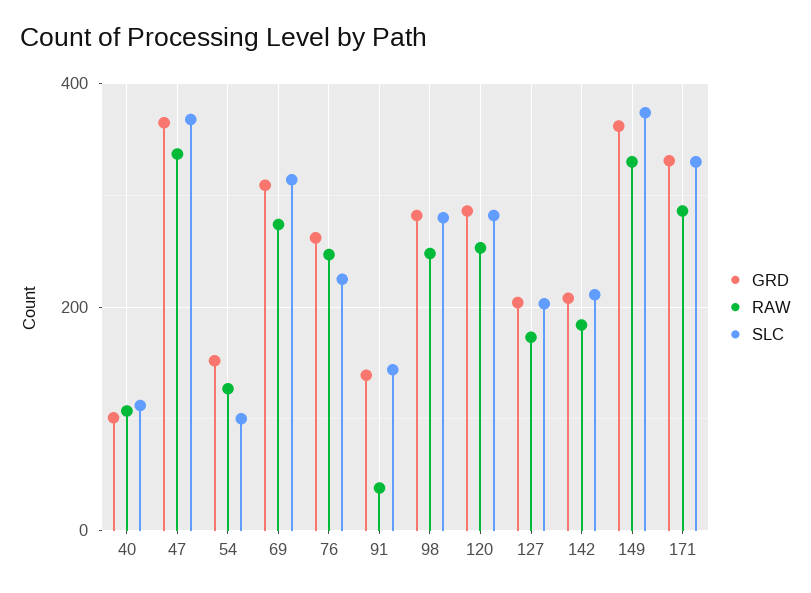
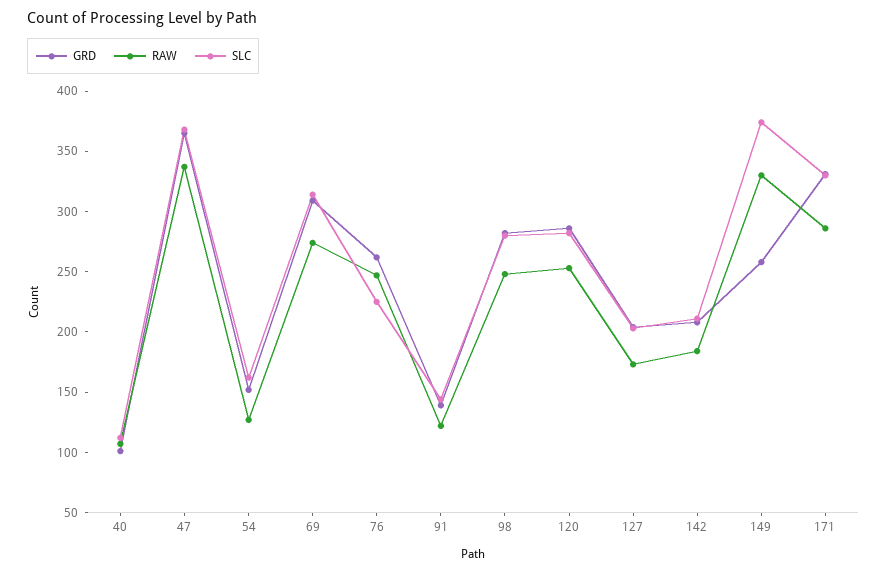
  {
    "GRD": {
      "40": 100,
      "47": 370,
      "54": 150,
      "69": 310,
      "76": 260,
      "91": 140,
      "98": 280,
      "120": 290,
      "127": 200,
      "142": 210,
-     "149": 360,
+     "149": 260,
      "171": 330
    },
    "RAW": {
      "40": 110,
      "47": 340,
      "54": 130,
      "69": 270,
      "76": 250,
-     "91": 40,
+     "91": 120,
      "98": 250,
      "120": 250,
      "127": 170,
      "142": 180,
      "149": 330,
      "171": 290
    },
    "SLC": {
      "40": 110,
      "47": 370,
-     "54": 100,
+     "54": 160,
      "69": 310,
      "76": 230,
      "91": 140,
      "98": 280,
      "120": 280,
      "127": 200,
      "142": 210,
      "149": 370,
      "171": 330
    }
  }

